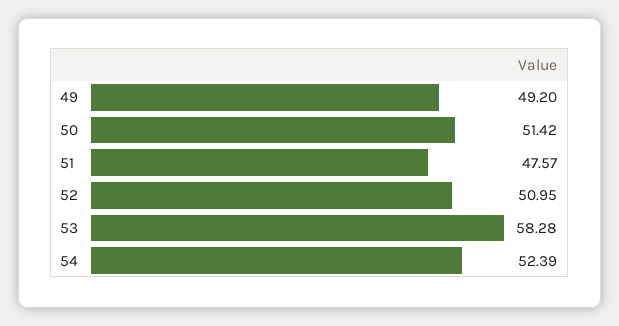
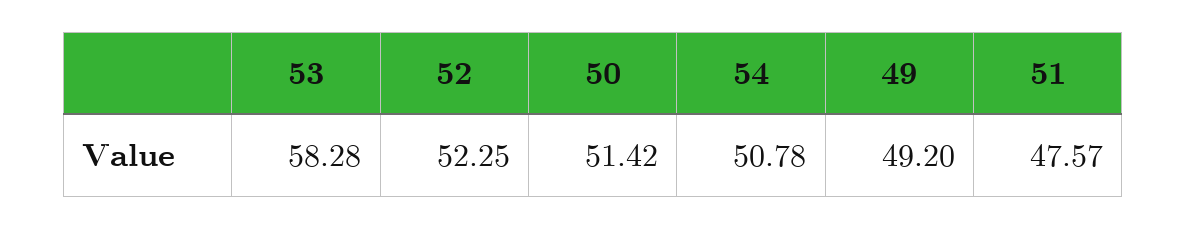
  {
    "49": 49.2,
    "50": 51.42,
    "51": 47.57,
-   "52": 50.95,
+   "52": 52.25,
    "53": 58.28,
-   "54": 52.39
+   "54": 50.78
  }

